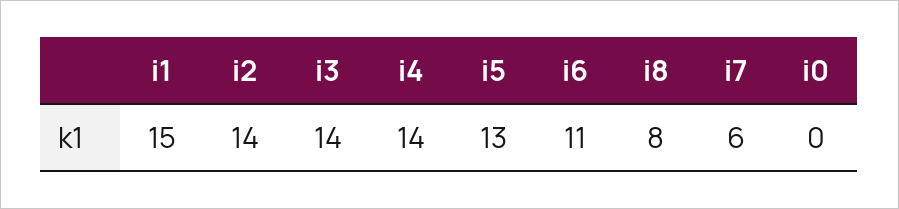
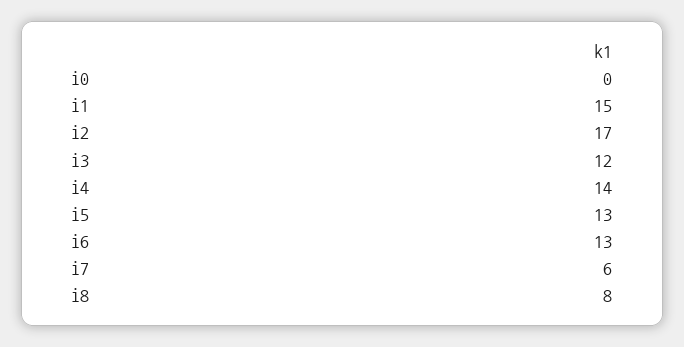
  {
    "i1": 15,
-   "i2": 14,
+   "i2": 17,
-   "i3": 14,
+   "i3": 12,
    "i4": 14,
    "i5": 13,
-   "i6": 11,
+   "i6": 13,
    "i8": 8,
    "i7": 6,
    "i0": 0
  }

